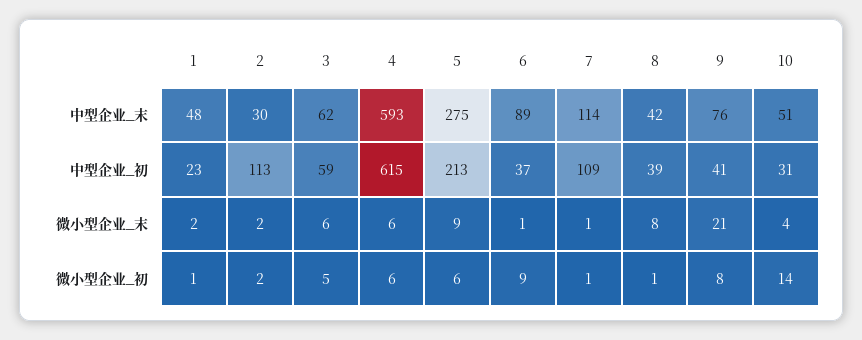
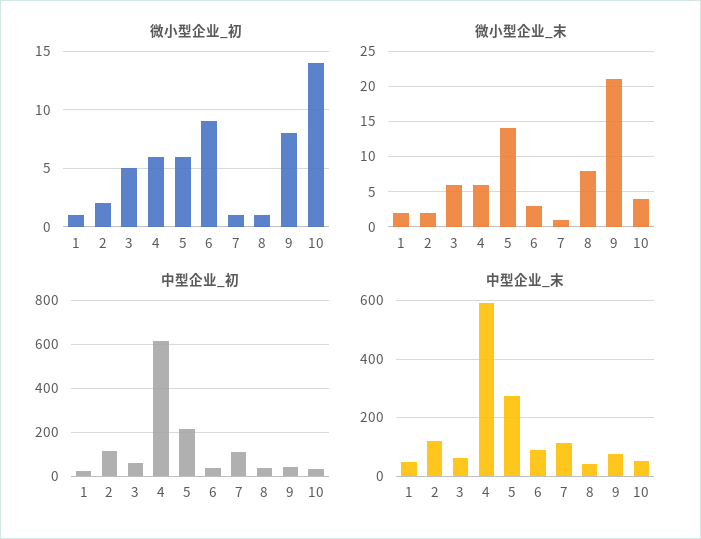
  {
    "中型企业_末": {
      "1": 48,
-     "2": 30,
+     "2": 125,
      "3": 62,
      "4": 593,
      "5": 275,
      "6": 89,
      "7": 114,
      "8": 42,
      "9": 76,
      "10": 51
    },
    "中型企业_初": {
      "1": 23,
      "2": 113,
      "3": 59,
      "4": 615,
      "5": 213,
      "6": 37,
      "7": 109,
      "8": 39,
      "9": 41,
      "10": 31
    },
    "微小型企业_末": {
      "1": 2,
      "2": 2,
      "3": 6,
      "4": 6,
-     "5": 9,
+     "5": 14,
-     "6": 1,
+     "6": 3,
      "7": 1,
      "8": 8,
      "9": 21,
      "10": 4
    },
    "微小型企业_初": {
      "1": 1,
      "2": 2,
      "3": 5,
      "4": 6,
      "5": 6,
      "6": 9,
      "7": 1,
      "8": 1,
      "9": 8,
      "10": 14
    }
  }

